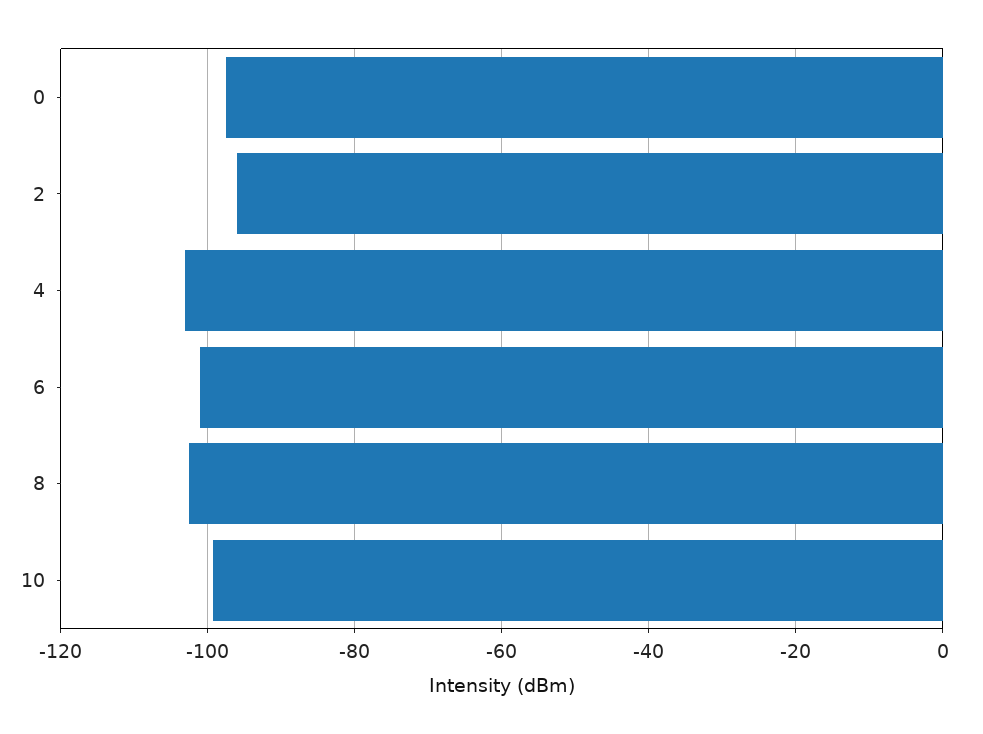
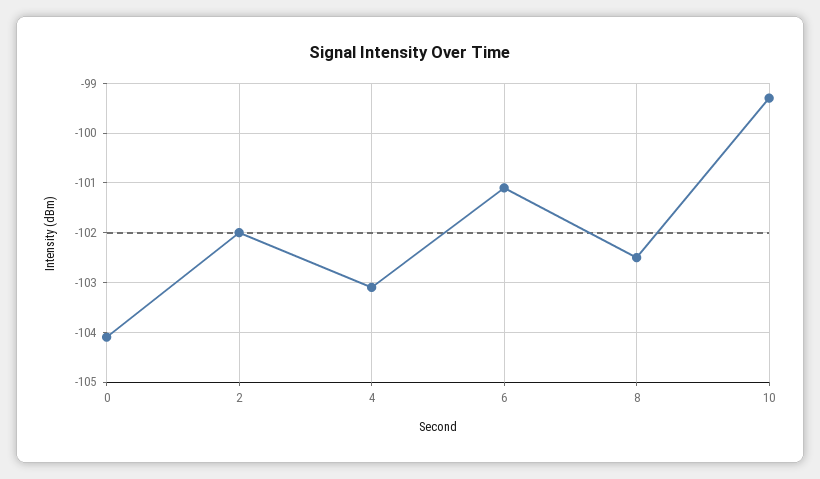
  {
-   "0": -98,
+   "0": -104,
-   "2": -96,
+   "2": -102,
    "4": -103,
    "6": -101,
    "8": -102.5,
    "10": -99.5
  }

